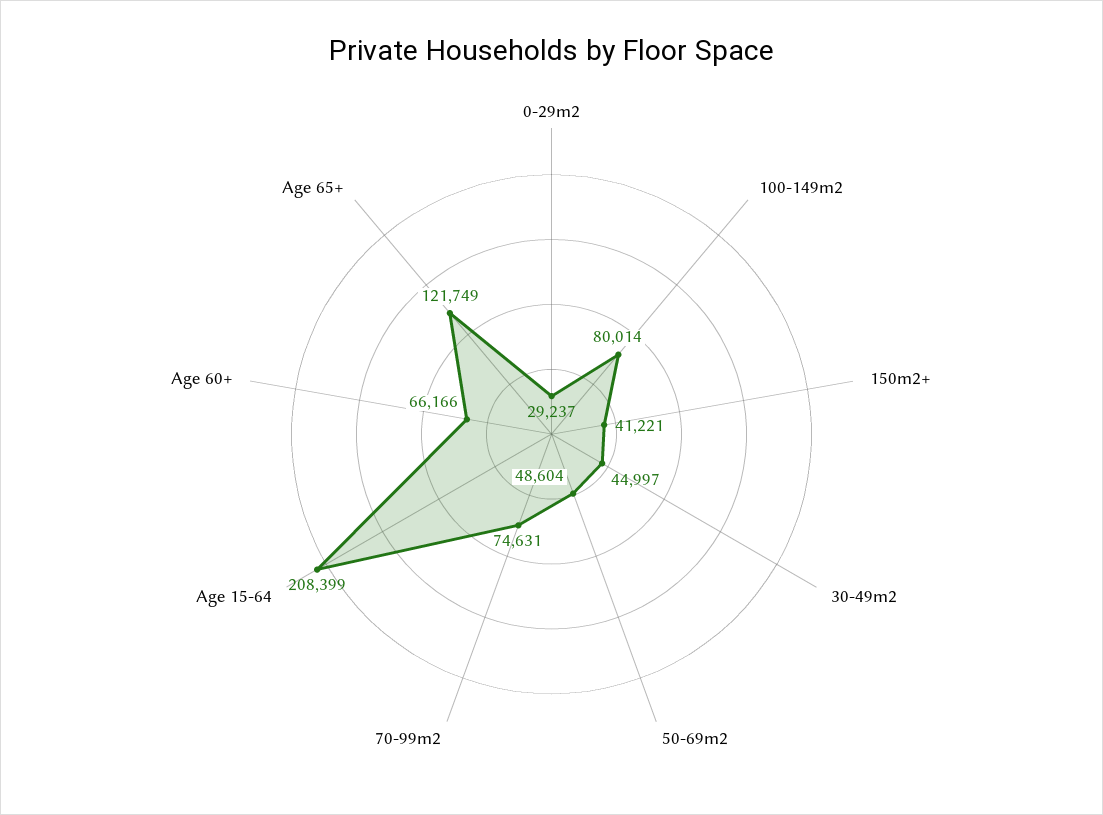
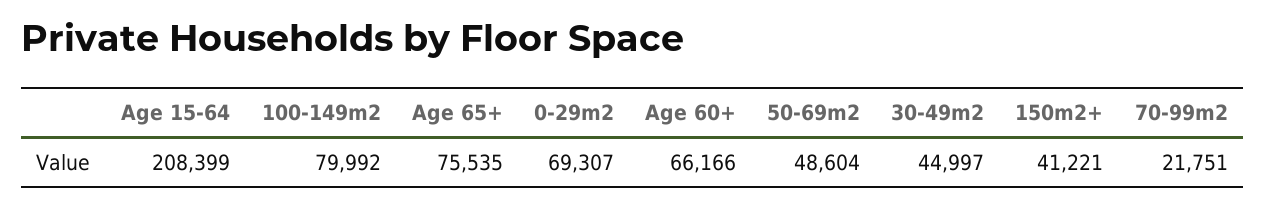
  {
-   "0-29m2": 29237,
+   "0-29m2": 69307,
-   "100-149m2": 80014,
+   "100-149m2": 79992,
    "150m2+": 41221,
    "30-49m2": 44997,
    "50-69m2": 48604,
-   "70-99m2": 74631,
+   "70-99m2": 21751,
    "Age 15-64": 208399,
    "Age 60+": 66166,
-   "Age 65+": 121749
+   "Age 65+": 75535
  }

